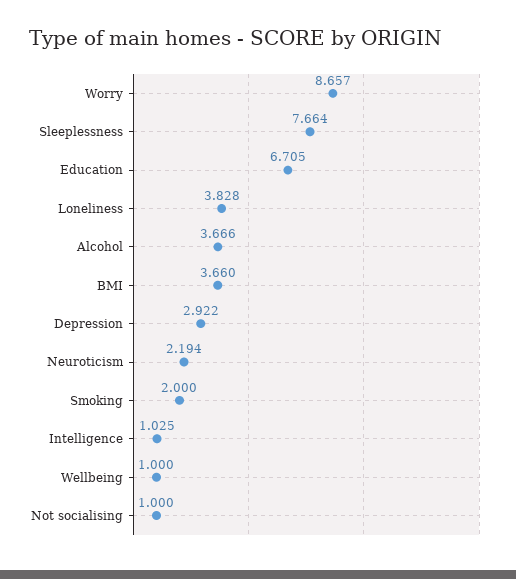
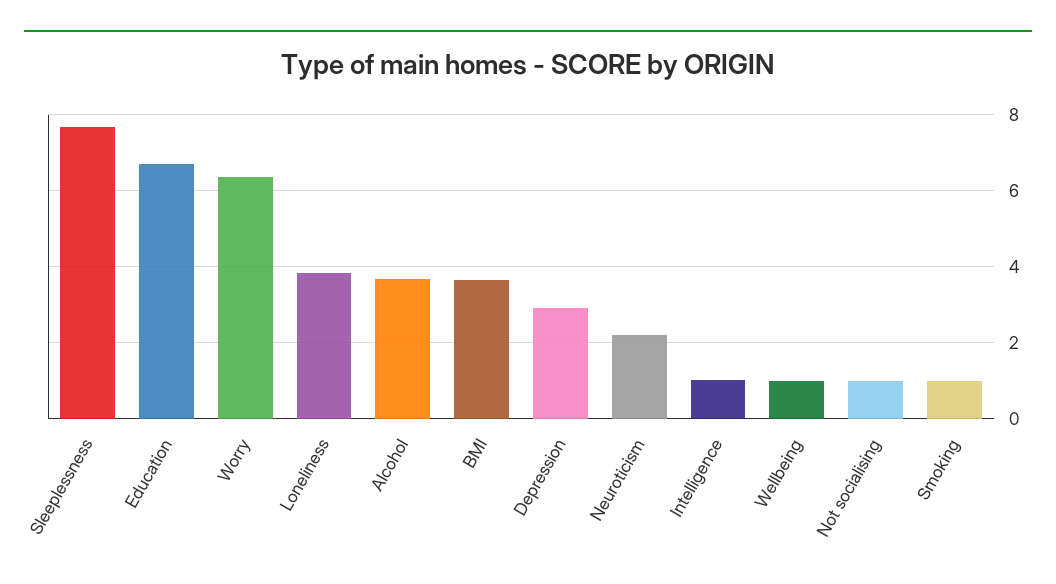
  {
-   "Worry": 8.657,
+   "Worry": 6.4,
    "Sleeplessness": 7.664,
    "Education": 6.705,
    "Loneliness": 3.828,
    "Alcohol": 3.666,
    "BMI": 3.66,
    "Depression": 2.922,
    "Neuroticism": 2.194,
-   "Smoking": 2,
+   "Smoking": 1,
    "Intelligence": 1.025,
    "Wellbeing": 1,
    "Not socialising": 1
  }

